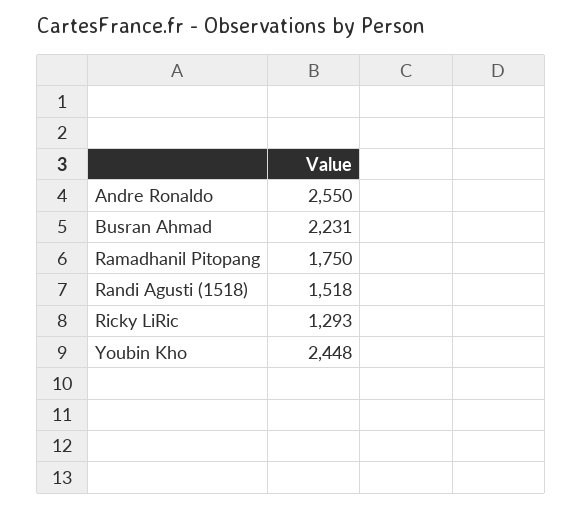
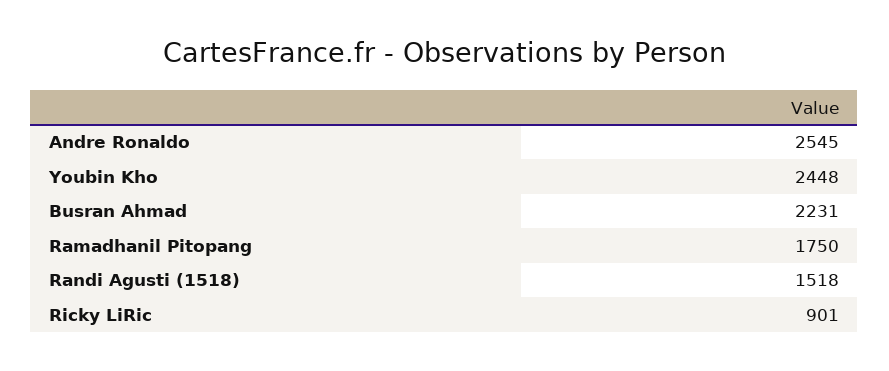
  {
-   "Andre Ronaldo": 2550,
+   "Andre Ronaldo": 2545,
    "Busran Ahmad": 2231,
    "Ramadhanil Pitopang": 1750,
    "Randi Agusti (1518)": 1518,
-   "Ricky LiRic": 1293,
+   "Ricky LiRic": 901,
    "Youbin Kho": 2448
  }

